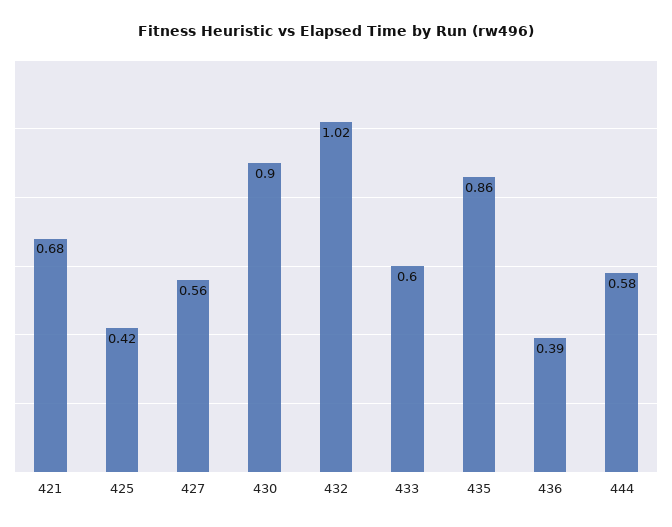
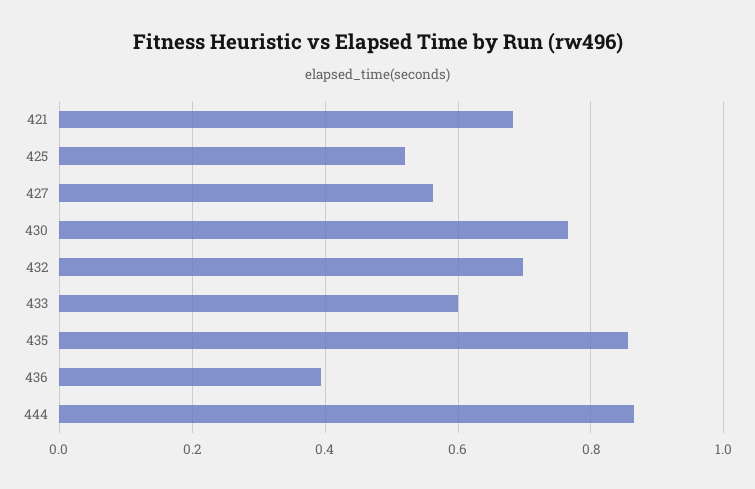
  {
    "421": 0.68,
-   "425": 0.42,
+   "425": 0.52,
    "427": 0.56,
-   "430": 0.9,
+   "430": 0.76,
-   "432": 1.02,
+   "432": 0.7,
    "433": 0.6,
    "435": 0.86,
    "436": 0.39,
-   "444": 0.58
+   "444": 0.86
  }

